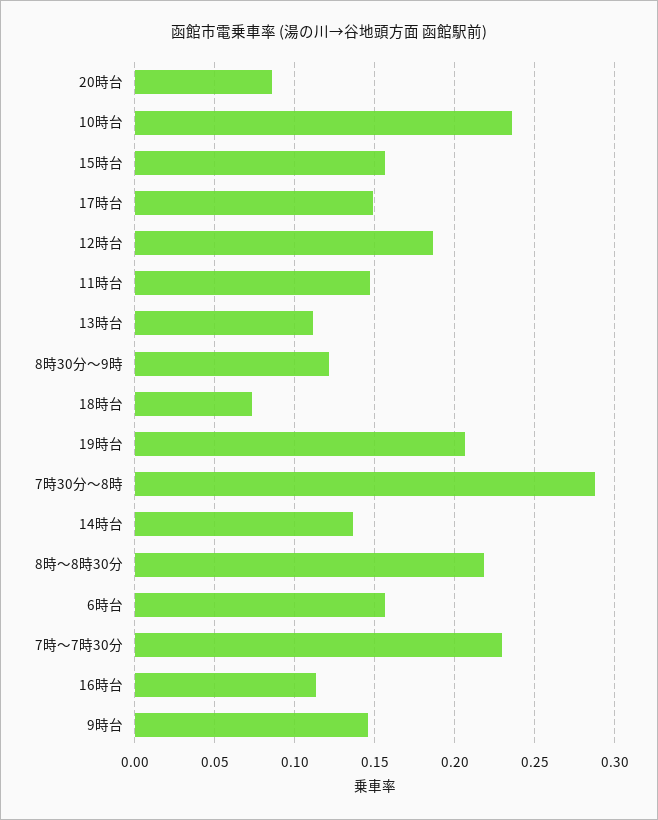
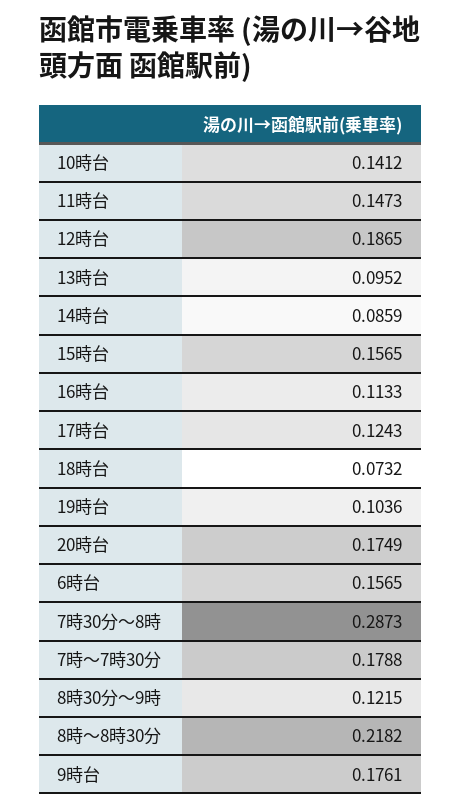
  {
-   "20時台": 0.085,
+   "20時台": 0.1749,
-   "10時台": 0.235,
+   "10時台": 0.1412,
    "15時台": 0.1565,
-   "17時台": 0.15,
+   "17時台": 0.1243,
    "12時台": 0.1865,
    "11時台": 0.1473,
-   "13時台": 0.11,
+   "13時台": 0.0952,
    "8時30分～9時": 0.1215,
    "18時台": 0.0732,
-   "19時台": 0.205,
+   "19時台": 0.1036,
    "7時30分～8時": 0.2873,
-   "14時台": 0.135,
+   "14時台": 0.0859,
    "8時～8時30分": 0.2182,
    "6時台": 0.1565,
-   "7時～7時30分": 0.23,
+   "7時～7時30分": 0.1788,
    "16時台": 0.1133,
-   "9時台": 0.145
+   "9時台": 0.1761
  }

